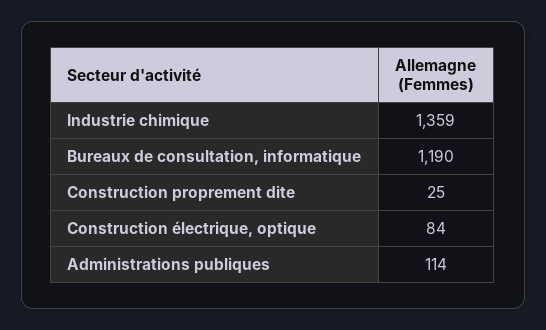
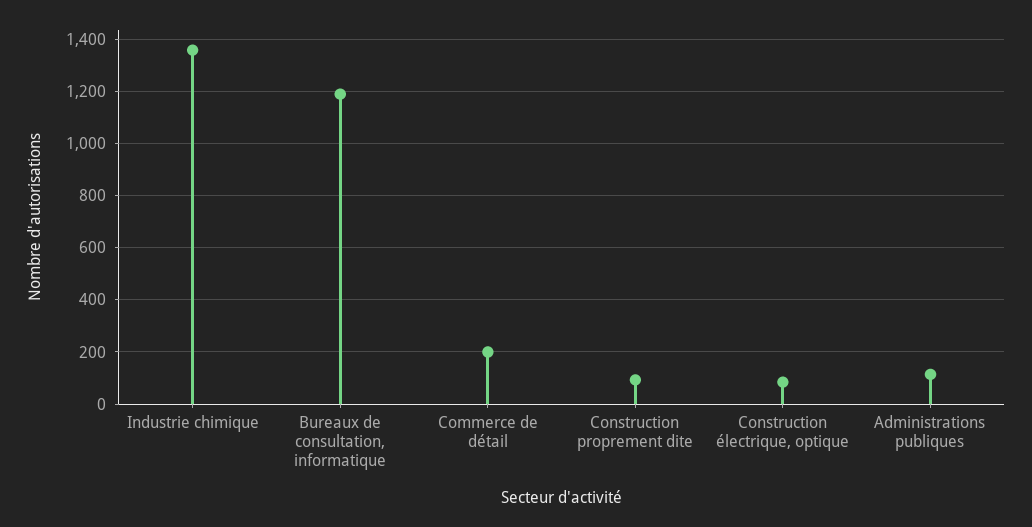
  {
    "Industrie chimique": 1359,
    "Bureaux de consultation, informatique": 1190,
-   "Construction proprement dite": 25,
+   "Construction proprement dite": 100,
    "Construction électrique, optique": 84,
-   "Administrations publiques": 114
+   "Administrations publiques": 114,
+   "Commerce de détail": 200
  }

